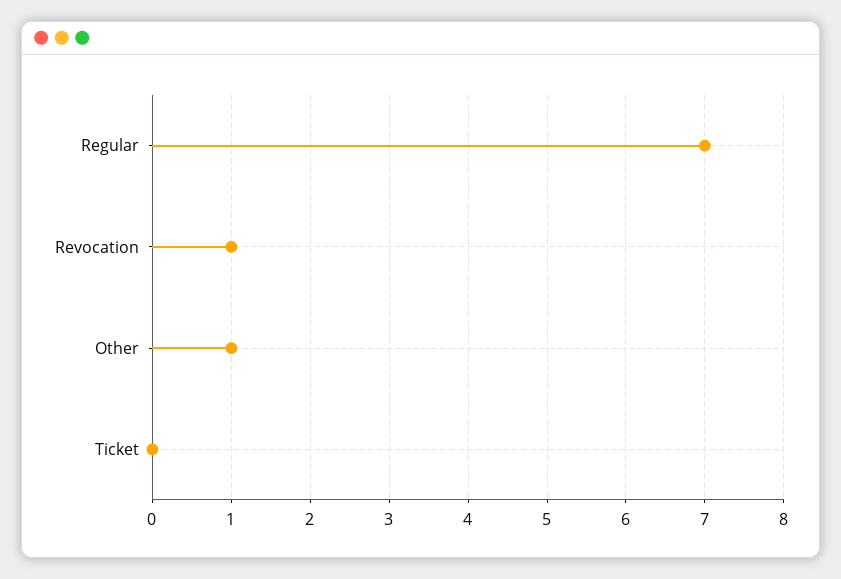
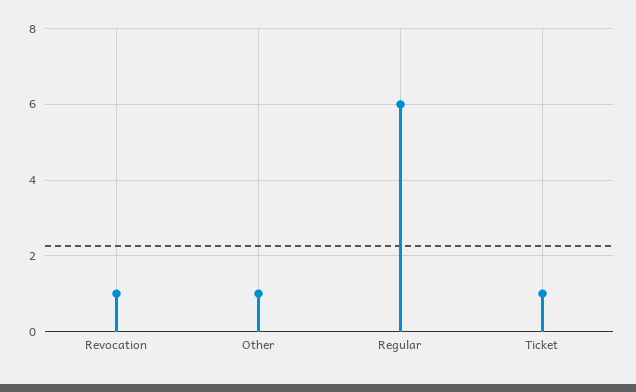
  {
-   "Regular": 7,
+   "Regular": 6,
    "Revocation": 1,
    "Other": 1,
-   "Ticket": 0
+   "Ticket": 1
  }

